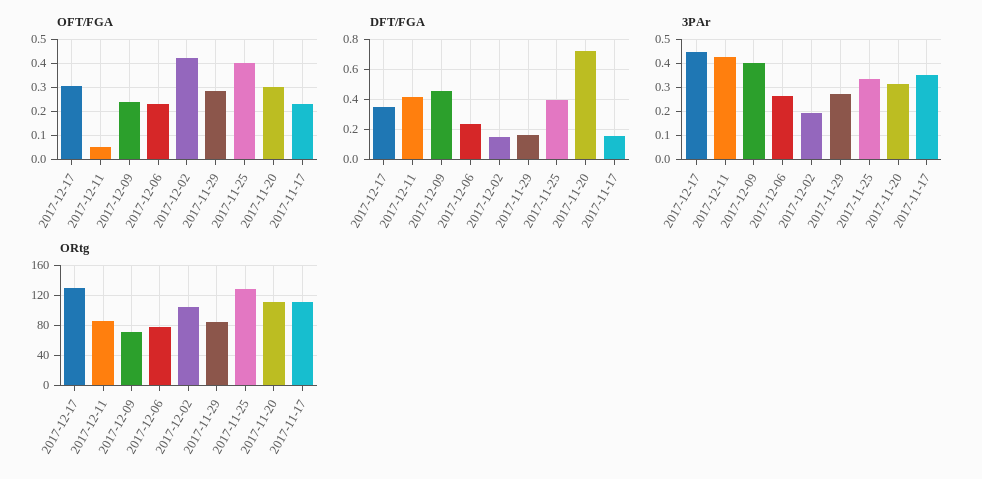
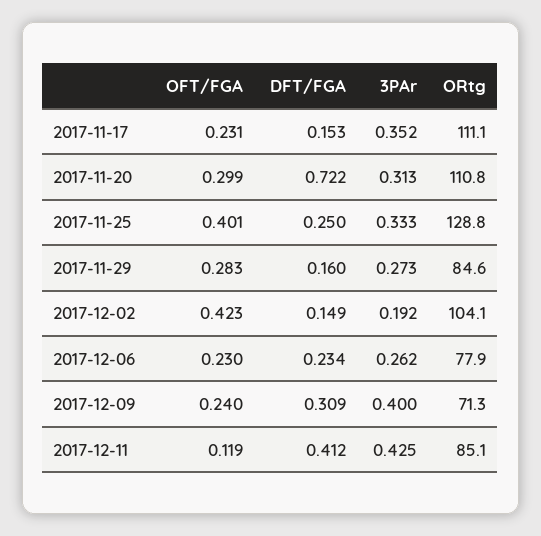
  {
    "OFT/FGA": {
-     "2017-12-17": 0.3,
-     "2017-12-11": 0.05,
+     "2017-12-11": 0.119,
      "2017-12-09": 0.24,
      "2017-12-06": 0.23,
      "2017-12-02": 0.423,
      "2017-11-29": 0.283,
      "2017-11-25": 0.401,
      "2017-11-20": 0.299,
      "2017-11-17": 0.231
    },
    "DFT/FGA": {
-     "2017-12-17": 0.35,
      "2017-12-11": 0.412,
-     "2017-12-09": 0.45,
+     "2017-12-09": 0.309,
      "2017-12-06": 0.234,
      "2017-12-02": 0.149,
      "2017-11-29": 0.16,
-     "2017-11-25": 0.4,
+     "2017-11-25": 0.25,
      "2017-11-20": 0.722,
      "2017-11-17": 0.153
    },
    "3PAr": {
-     "2017-12-17": 0.45,
      "2017-12-11": 0.425,
      "2017-12-09": 0.4,
      "2017-12-06": 0.262,
      "2017-12-02": 0.192,
      "2017-11-29": 0.273,
      "2017-11-25": 0.333,
      "2017-11-20": 0.313,
      "2017-11-17": 0.352
    },
    "ORtg": {
-     "2017-12-17": 130,
      "2017-12-11": 85.1,
      "2017-12-09": 71.3,
      "2017-12-06": 77.9,
      "2017-12-02": 104.1,
      "2017-11-29": 84.6,
      "2017-11-25": 128.8,
      "2017-11-20": 110.8,
      "2017-11-17": 111.1
    }
  }

